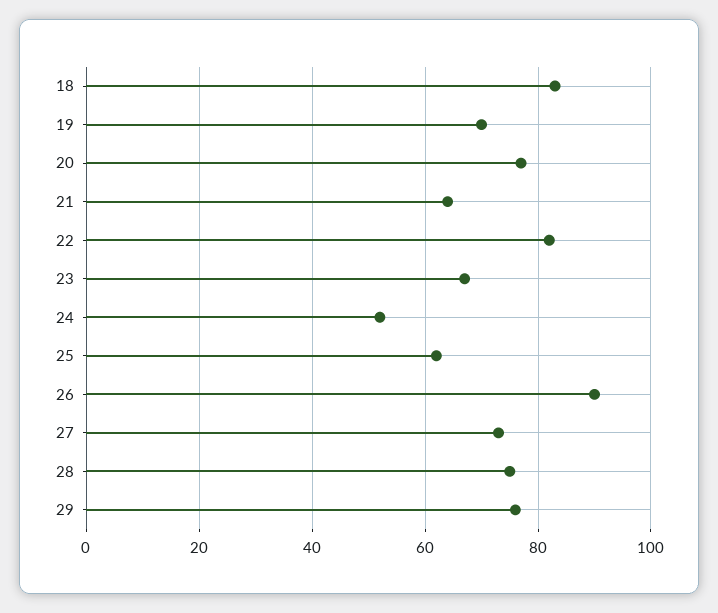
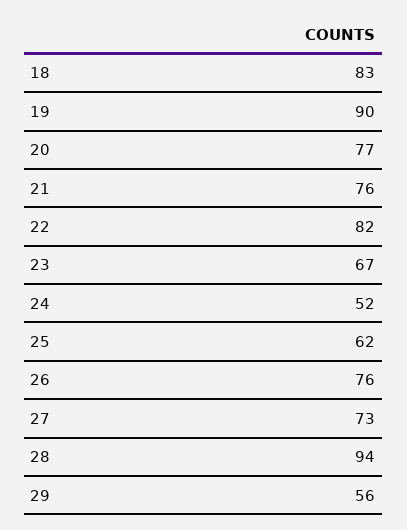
  {
    "18": 83,
-   "19": 70,
+   "19": 90,
    "20": 77,
-   "21": 65,
+   "21": 76,
    "22": 82,
    "23": 67,
    "24": 52,
    "25": 62,
-   "26": 90,
+   "26": 76,
    "27": 73,
-   "28": 75,
+   "28": 94,
-   "29": 75
+   "29": 56
  }

